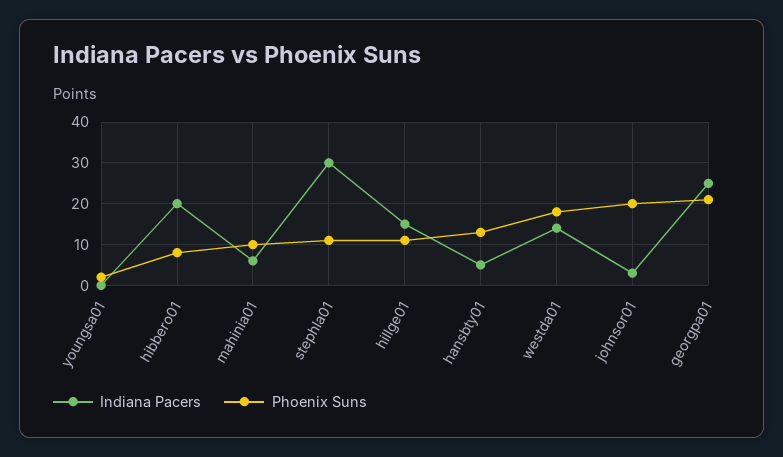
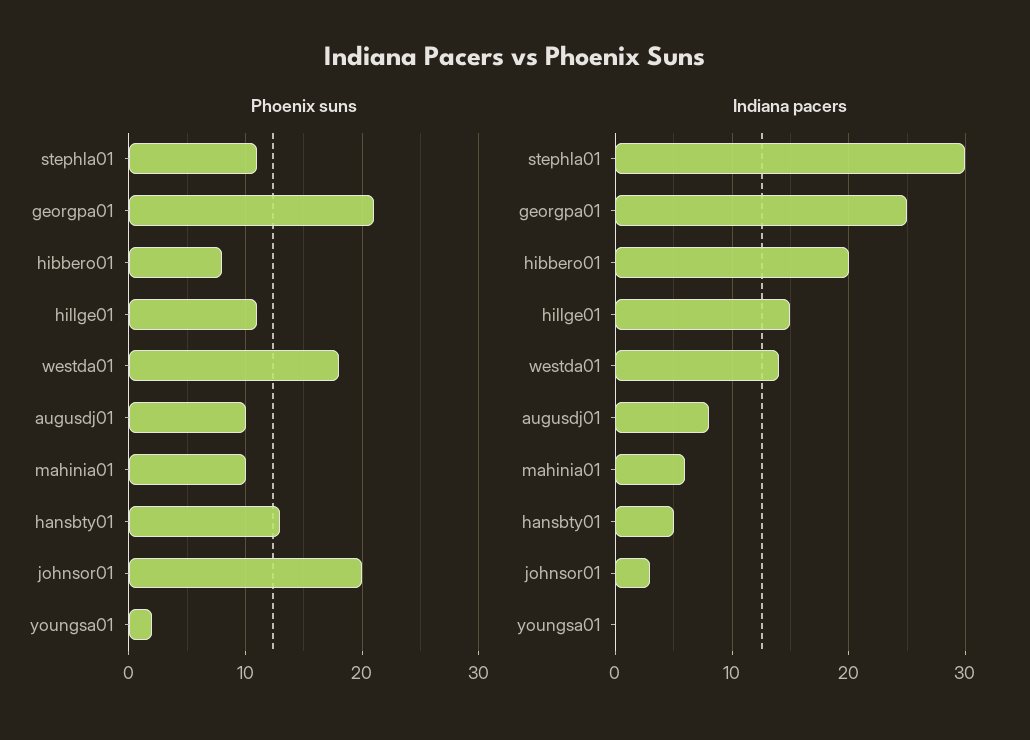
  {
    "Indiana Pacers": {
      "youngsa01": 0,
      "hibbero01": 20,
      "mahinia01": 6,
      "stephla01": 30,
      "hillge01": 15,
      "hansbty01": 5,
      "westda01": 14,
      "johnsor01": 3,
-     "georgpa01": 25
+     "georgpa01": 25,
+     "augusdj01": 8
    },
    "Phoenix Suns": {
      "youngsa01": 2,
      "hibbero01": 8,
      "mahinia01": 10,
      "stephla01": 11,
      "hillge01": 11,
      "hansbty01": 13,
      "westda01": 18,
      "johnsor01": 20,
-     "georgpa01": 21
+     "georgpa01": 21,
+     "augusdj01": 10
    }
  }

